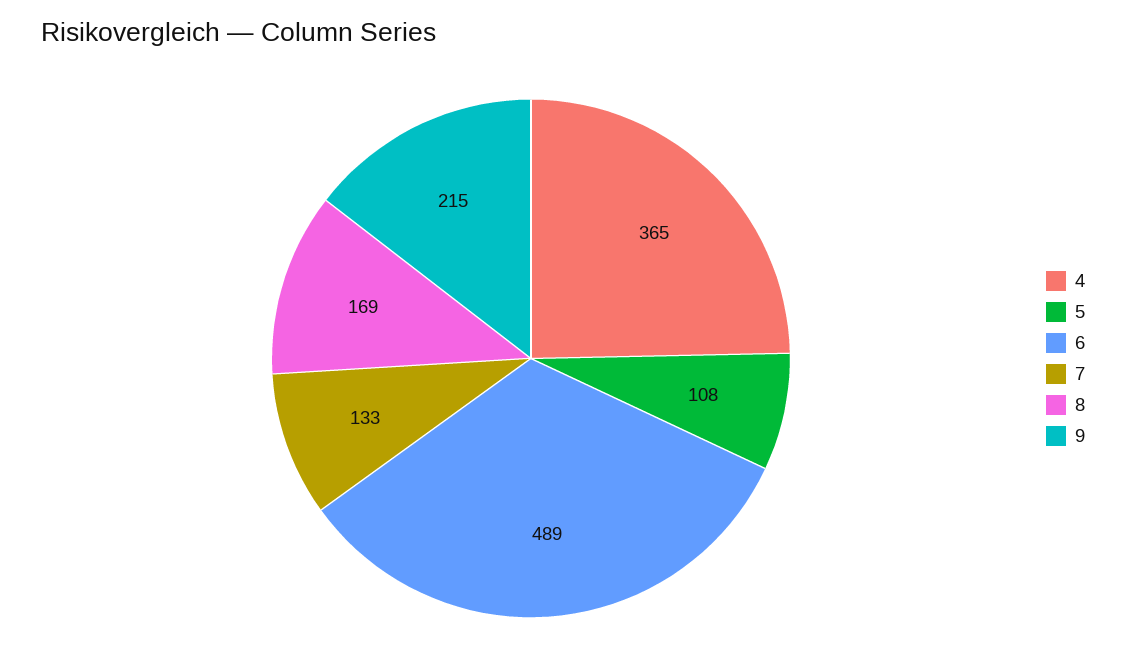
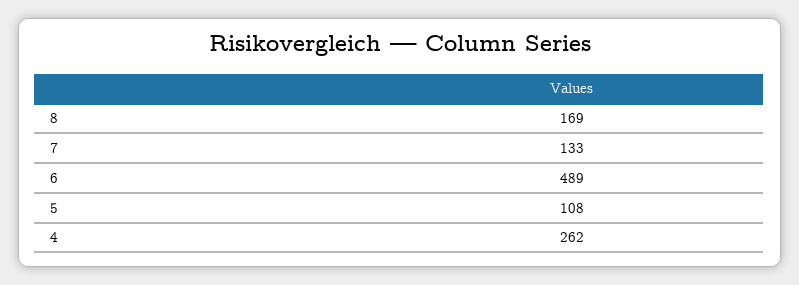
  {
-   "4": 365,
+   "4": 262,
    "5": 108,
    "6": 489,
    "7": 133,
-   "8": 169,
+   "8": 169
-   "9": 215
  }

